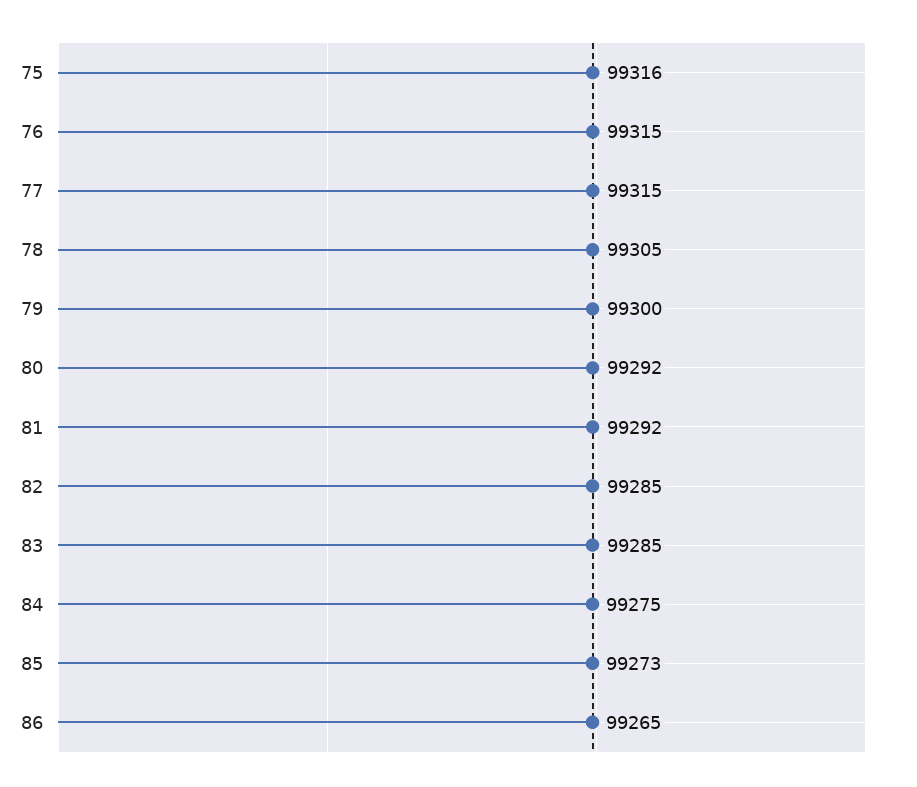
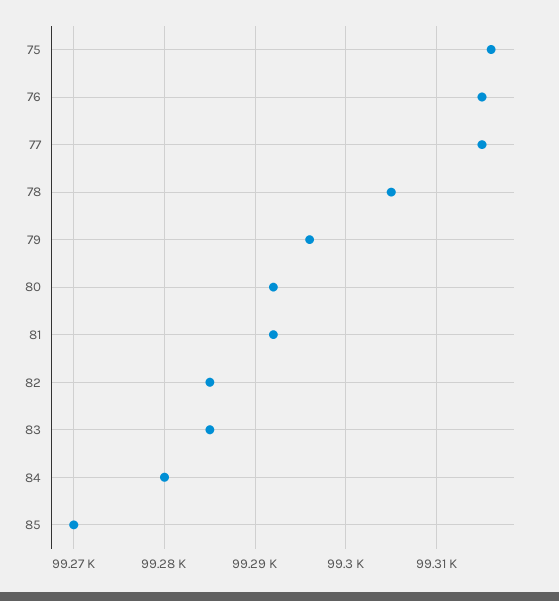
  {
    "75": 99316,
    "76": 99315,
    "77": 99315,
    "78": 99305,
-   "79": 99300,
+   "79": 99296,
    "80": 99292,
    "81": 99292,
    "82": 99285,
    "83": 99285,
-   "84": 99275,
+   "84": 99280,
-   "85": 99273,
+   "85": 99270
-   "86": 99265
  }

